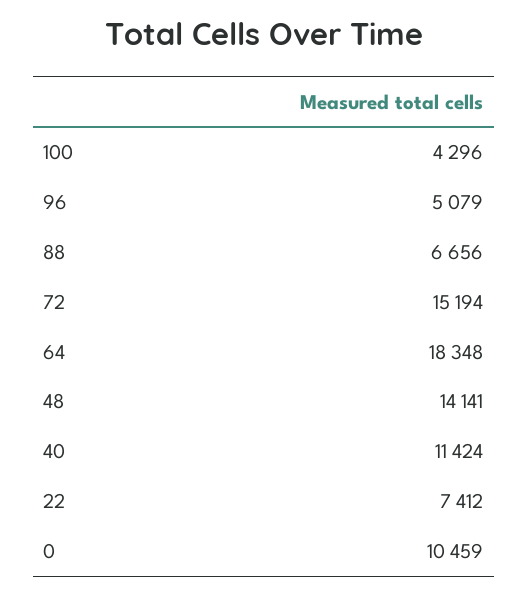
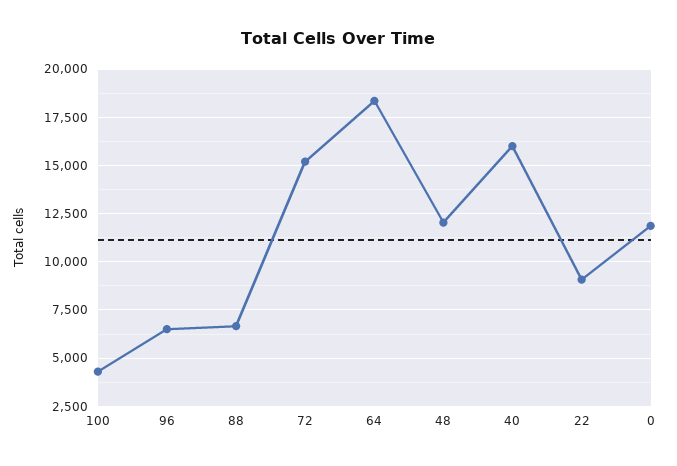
  {
    "100": 4296,
-   "96": 5079,
+   "96": 6500,
    "88": 6656,
    "72": 15194,
    "64": 18348,
-   "48": 14141,
+   "48": 12000,
-   "40": 11424,
+   "40": 16000,
-   "22": 7412,
+   "22": 9000,
-   "0": 10459
+   "0": 12000
  }

